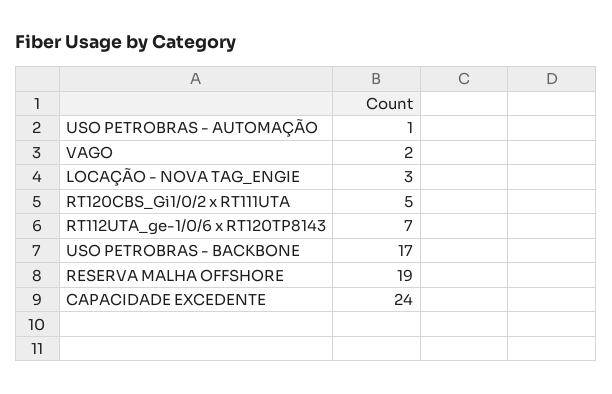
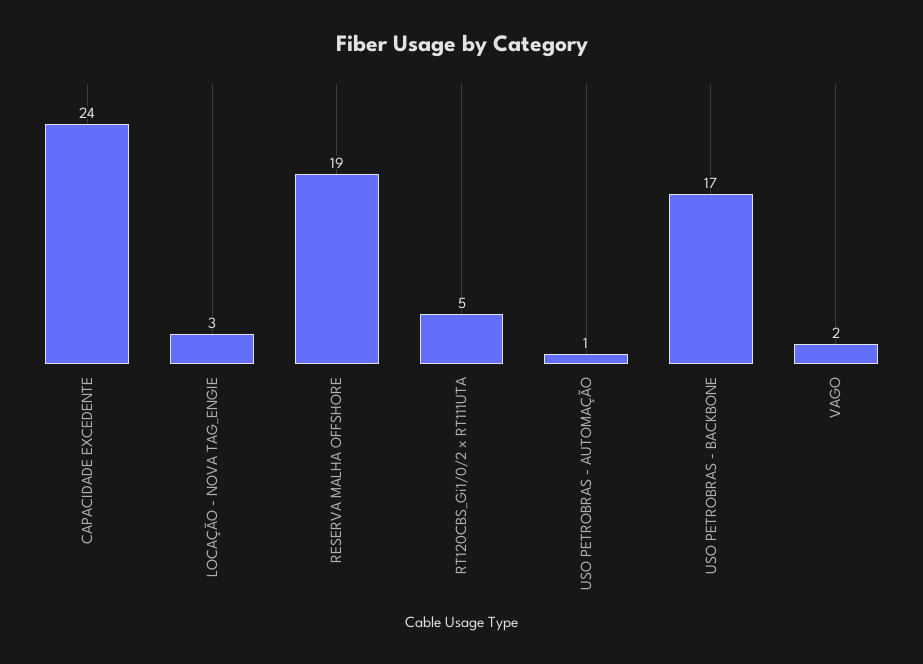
  {
    "USO PETROBRAS - AUTOMAÇÃO": 1,
    "VAGO": 2,
    "LOCAÇÃO - NOVA TAG_ENGIE": 3,
    "RT120CBS_Gi1/0/2 x RT111UTA": 5,
-   "RT112UTA_ge-1/0/6 x RT120TP8143": 7,
    "USO PETROBRAS - BACKBONE": 17,
    "RESERVA MALHA OFFSHORE": 19,
    "CAPACIDADE EXCEDENTE": 24
  }

